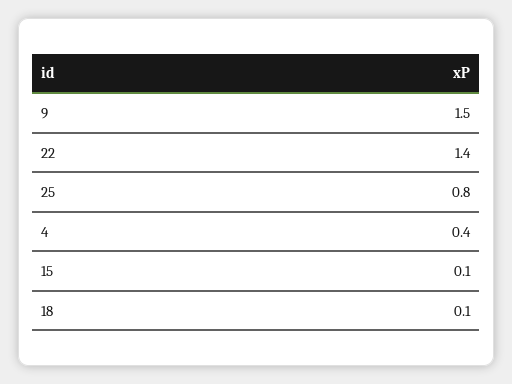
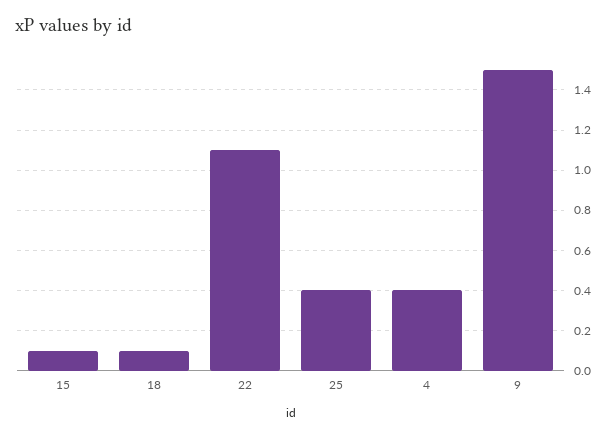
  {
    "9": 1.5,
-   "22": 1.4,
+   "22": 1.1,
-   "25": 0.8,
+   "25": 0.4,
    "4": 0.4,
    "15": 0.1,
    "18": 0.1
  }

